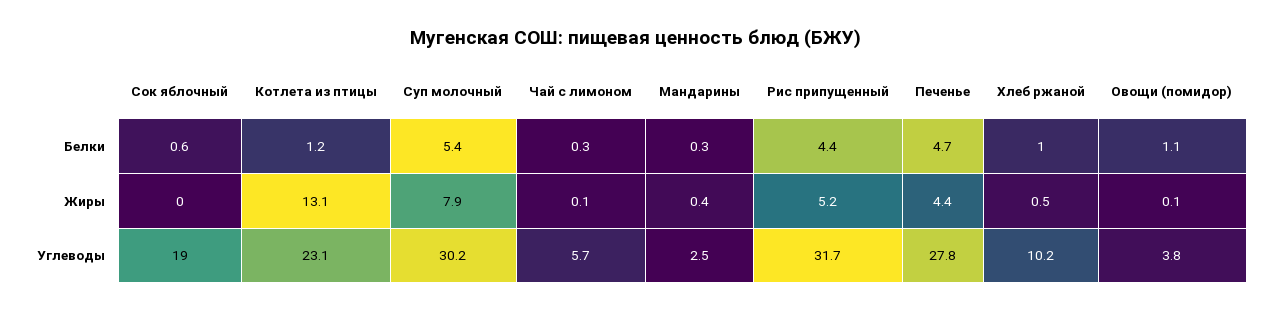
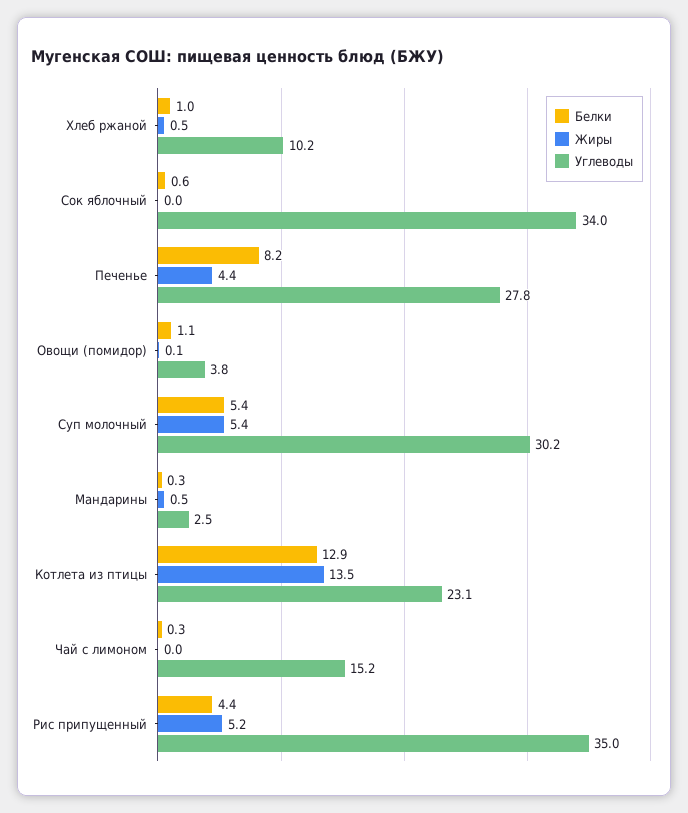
  {
    "Белки": {
      "Сок яблочный": 0.6,
-     "Котлета из птицы": 1.2,
+     "Котлета из птицы": 12.9,
      "Суп молочный": 5.4,
      "Чай с лимоном": 0.3,
      "Мандарины": 0.3,
      "Рис припущенный": 4.4,
-     "Печенье": 4.7,
+     "Печенье": 8.2,
      "Хлеб ржаной": 1,
      "Овощи (помидор)": 1.1
    },
    "Жиры": {
      "Сок яблочный": 0,
-     "Котлета из птицы": 13.1,
+     "Котлета из птицы": 13.5,
-     "Суп молочный": 7.9,
+     "Суп молочный": 5.4,
-     "Чай с лимоном": 0.1,
+     "Чай с лимоном": 0,
-     "Мандарины": 0.4,
+     "Мандарины": 0.5,
      "Рис припущенный": 5.2,
      "Печенье": 4.4,
      "Хлеб ржаной": 0.5,
      "Овощи (помидор)": 0.1
    },
    "Углеводы": {
-     "Сок яблочный": 19,
+     "Сок яблочный": 34,
      "Котлета из птицы": 23.1,
      "Суп молочный": 30.2,
-     "Чай с лимоном": 5.7,
+     "Чай с лимоном": 15.2,
      "Мандарины": 2.5,
-     "Рис припущенный": 31.7,
+     "Рис припущенный": 35,
      "Печенье": 27.8,
      "Хлеб ржаной": 10.2,
      "Овощи (помидор)": 3.8
    }
  }

